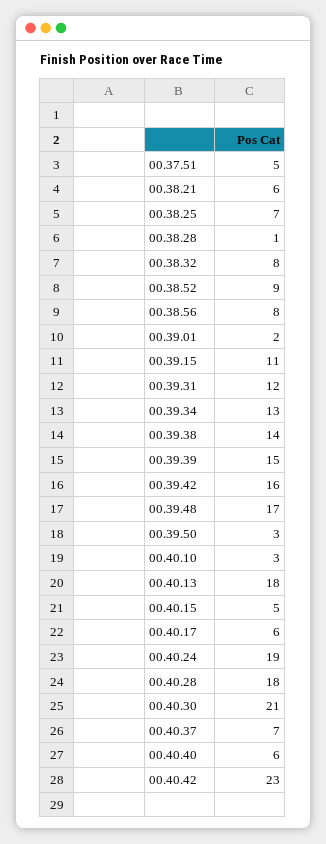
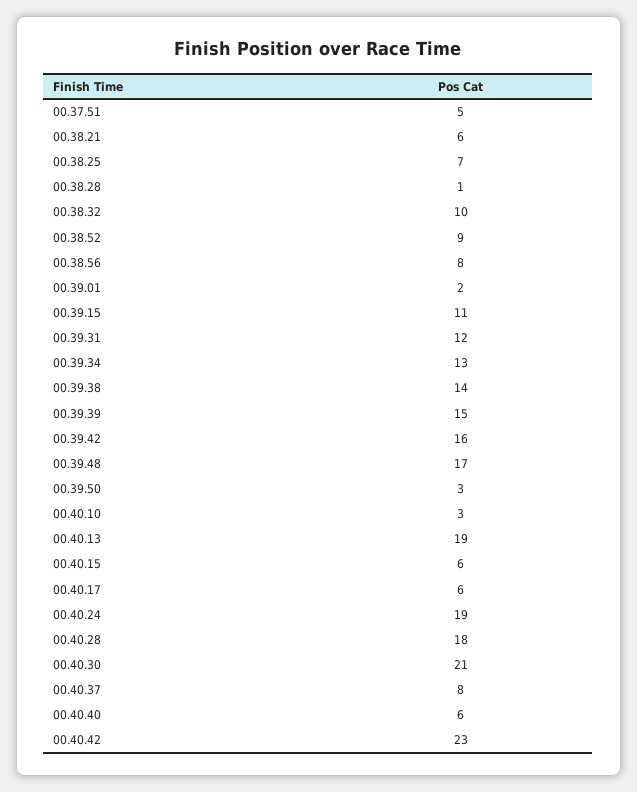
  {
    "00.37.51": 5,
    "00.38.21": 6,
    "00.38.25": 7,
    "00.38.28": 1,
-   "00.38.32": 8,
+   "00.38.32": 10,
    "00.38.52": 9,
    "00.38.56": 8,
    "00.39.01": 2,
    "00.39.15": 11,
    "00.39.31": 12,
    "00.39.34": 13,
    "00.39.38": 14,
    "00.39.39": 15,
    "00.39.42": 16,
    "00.39.48": 17,
    "00.39.50": 3,
    "00.40.10": 3,
-   "00.40.13": 18,
+   "00.40.13": 19,
-   "00.40.15": 5,
+   "00.40.15": 6,
    "00.40.17": 6,
    "00.40.24": 19,
    "00.40.28": 18,
    "00.40.30": 21,
-   "00.40.37": 7,
+   "00.40.37": 8,
    "00.40.40": 6,
    "00.40.42": 23
  }

